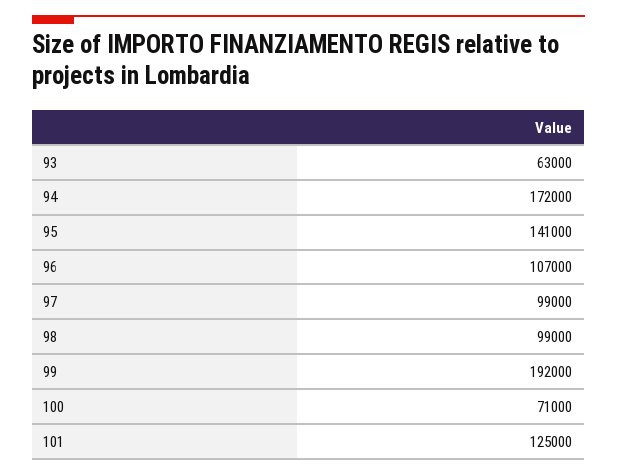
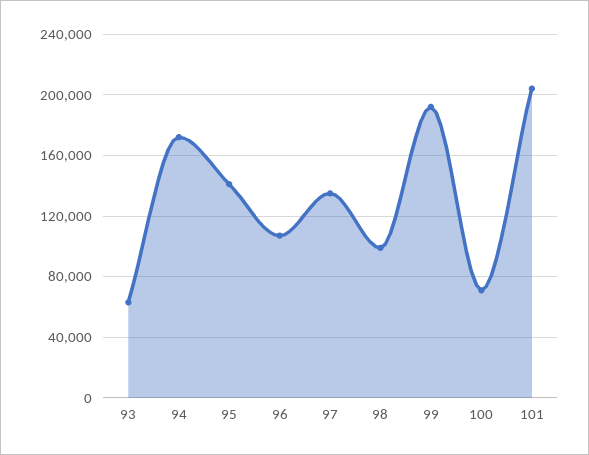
  {
    "93": 63000,
    "94": 172000,
    "95": 141000,
    "96": 107000,
-   "97": 99000,
+   "97": 135000,
    "98": 99000,
    "99": 192000,
    "100": 71000,
-   "101": 125000
+   "101": 205000
  }

